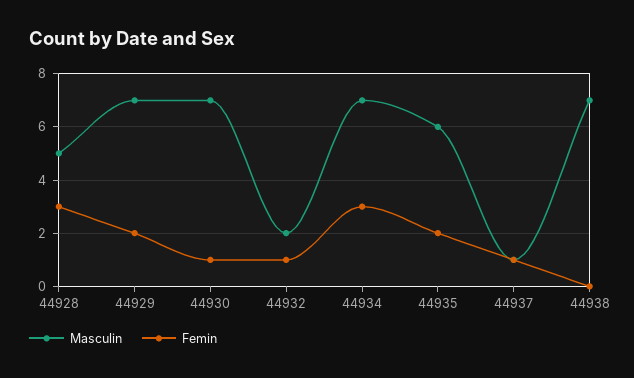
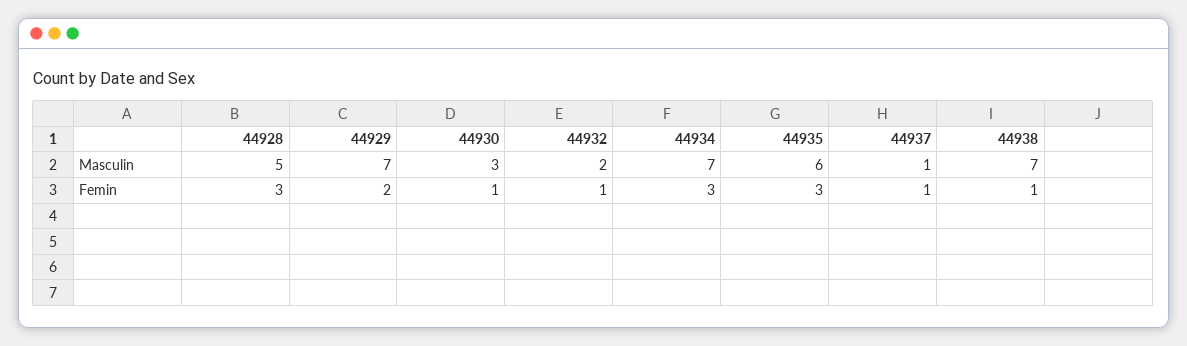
  {
    "Masculin": {
      "44928": 5,
      "44929": 7,
-     "44930": 7,
+     "44930": 3,
      "44932": 2,
      "44934": 7,
      "44935": 6,
      "44937": 1,
      "44938": 7
    },
    "Femin": {
      "44928": 3,
      "44929": 2,
      "44930": 1,
      "44932": 1,
      "44934": 3,
-     "44935": 2,
+     "44935": 3,
      "44937": 1,
-     "44938": 0
+     "44938": 1
    }
  }

